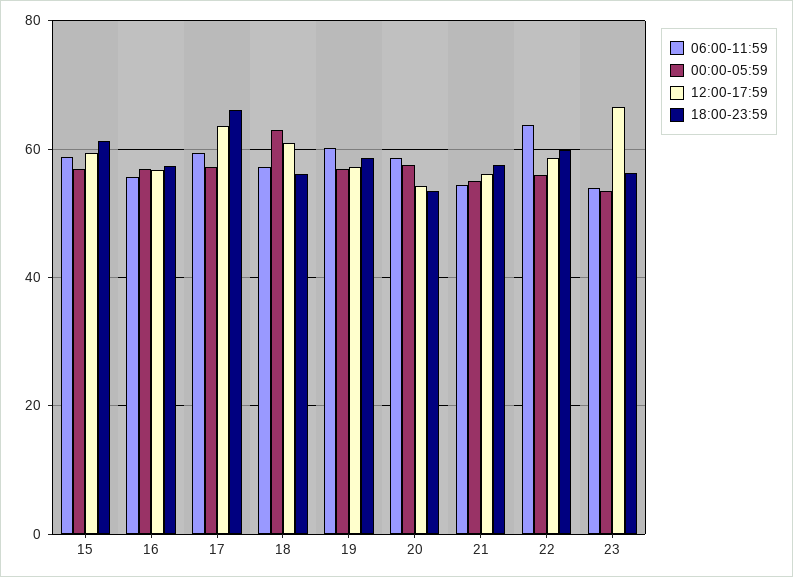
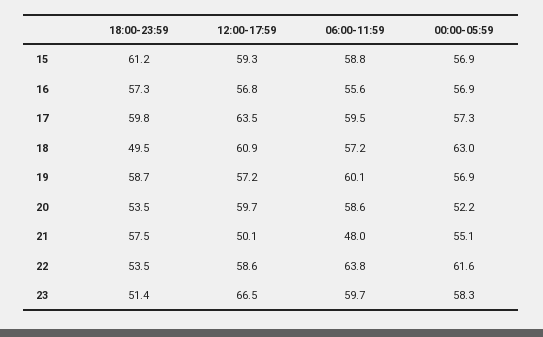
  {
    "06:00-11:59": {
      "15": 58.8,
      "16": 55.6,
      "17": 59.5,
      "18": 57.2,
      "19": 60.1,
      "20": 58.6,
-     "21": 54,
+     "21": 48,
      "22": 63.8,
-     "23": 54
+     "23": 59.7
    },
    "00:00-05:59": {
      "15": 56.9,
      "16": 56.9,
      "17": 57.3,
      "18": 63,
      "19": 56.9,
-     "20": 58,
+     "20": 52.2,
      "21": 55.1,
-     "22": 56,
+     "22": 61.6,
-     "23": 54
+     "23": 58.3
    },
    "12:00-17:59": {
      "15": 59.3,
      "16": 56.8,
      "17": 63.5,
      "18": 60.9,
      "19": 57.2,
-     "20": 54,
+     "20": 59.7,
-     "21": 56,
+     "21": 50.1,
      "22": 58.6,
      "23": 66.5
    },
    "18:00-23:59": {
      "15": 61.2,
      "16": 57.3,
-     "17": 66,
+     "17": 59.8,
-     "18": 56,
+     "18": 49.5,
      "19": 58.7,
      "20": 53.5,
      "21": 57.5,
-     "22": 60,
+     "22": 53.5,
-     "23": 56
+     "23": 51.4
    }
  }

